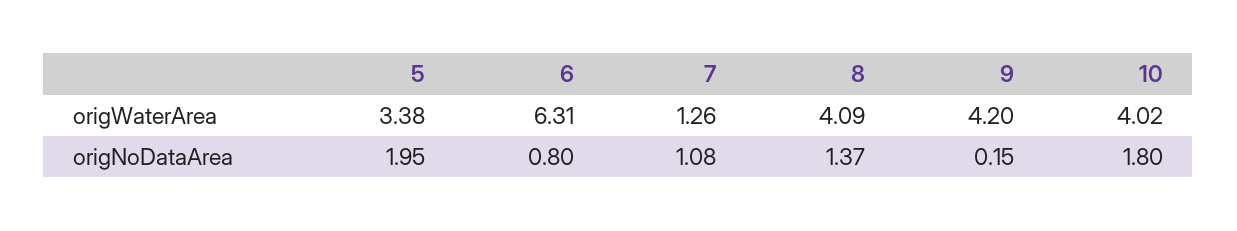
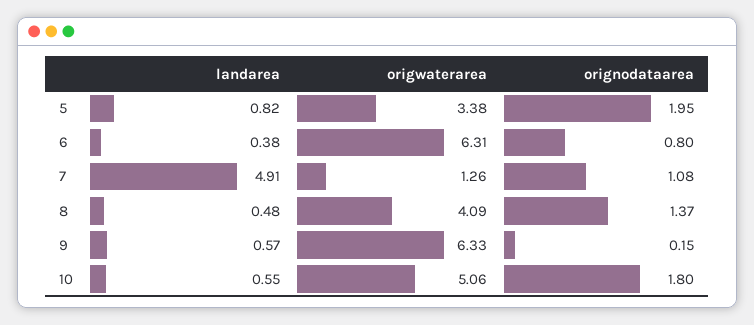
  {
    "5": {
      "origWaterArea": 3.38,
-     "origNoDataArea": 1.95
+     "origNoDataArea": 1.95,
+     "landarea": 0.82
    },
    "6": {
      "origWaterArea": 6.31,
-     "origNoDataArea": 0.8
+     "origNoDataArea": 0.8,
+     "landarea": 0.38
    },
    "7": {
      "origWaterArea": 1.26,
-     "origNoDataArea": 1.08
+     "origNoDataArea": 1.08,
+     "landarea": 4.91
    },
    "8": {
      "origWaterArea": 4.09,
-     "origNoDataArea": 1.37
+     "origNoDataArea": 1.37,
+     "landarea": 0.48
    },
    "9": {
-     "origWaterArea": 4.2,
+     "origWaterArea": 6.33,
-     "origNoDataArea": 0.15
+     "origNoDataArea": 0.15,
+     "landarea": 0.57
    },
    "10": {
-     "origWaterArea": 4.02,
+     "origWaterArea": 5.06,
-     "origNoDataArea": 1.8
+     "origNoDataArea": 1.8,
+     "landarea": 0.55
    }
  }

